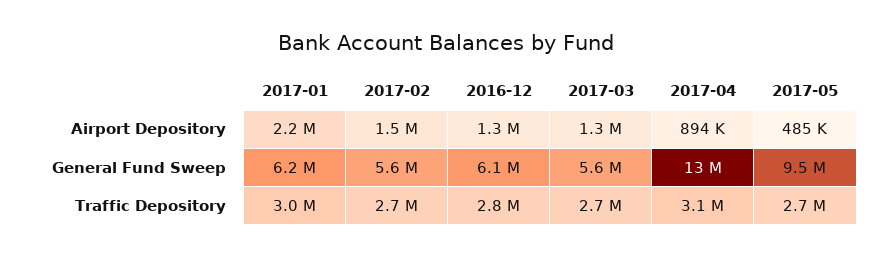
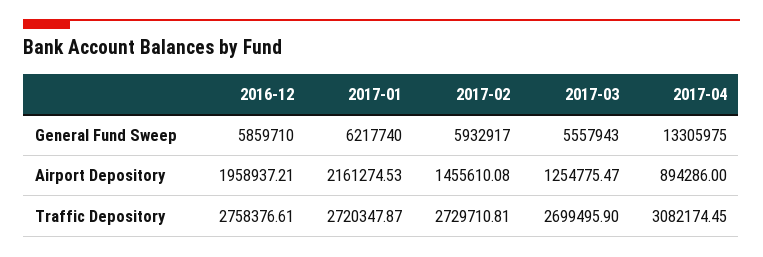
  {
    "2017-01": {
      "Airport Depository": 2161274.53,
      "General Fund Sweep": 6217740,
-     "Traffic Depository": 3000000
+     "Traffic Depository": 2720347.87
    },
    "2017-02": {
      "Airport Depository": 1455610.08,
-     "General Fund Sweep": 5600000,
+     "General Fund Sweep": 5932917,
      "Traffic Depository": 2729710.81
    },
    "2016-12": {
-     "Airport Depository": 1300000,
+     "Airport Depository": 1958937.21,
-     "General Fund Sweep": 6100000,
+     "General Fund Sweep": 5859710,
      "Traffic Depository": 2758376.61
    },
    "2017-03": {
      "Airport Depository": 1254775.47,
      "General Fund Sweep": 5557943,
      "Traffic Depository": 2699495.9
    },
    "2017-04": {
      "Airport Depository": 894286,
      "General Fund Sweep": 13305975,
      "Traffic Depository": 3082174.45
-   },
+   }
-   "2017-05": {
-     "Airport Depository": 485000,
-     "General Fund Sweep": 9500000,
-     "Traffic Depository": 2700000
-   }
  }

